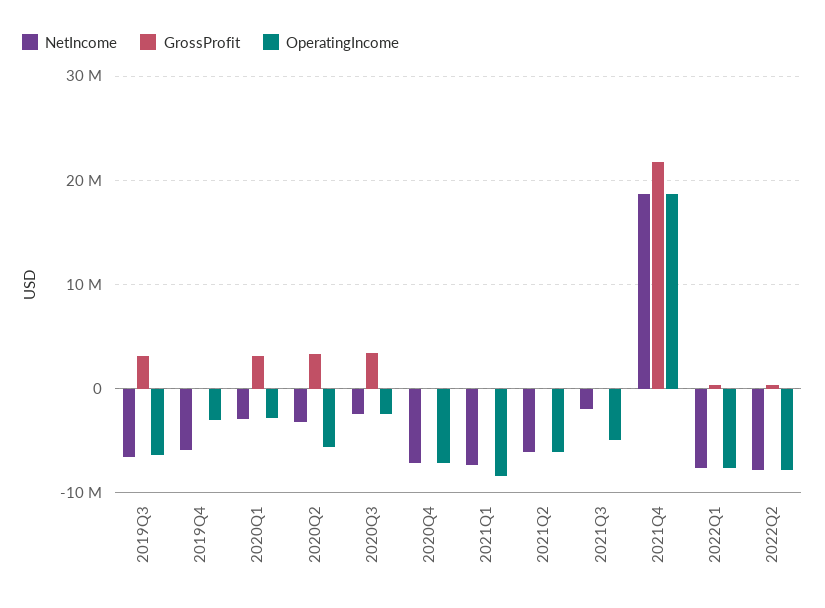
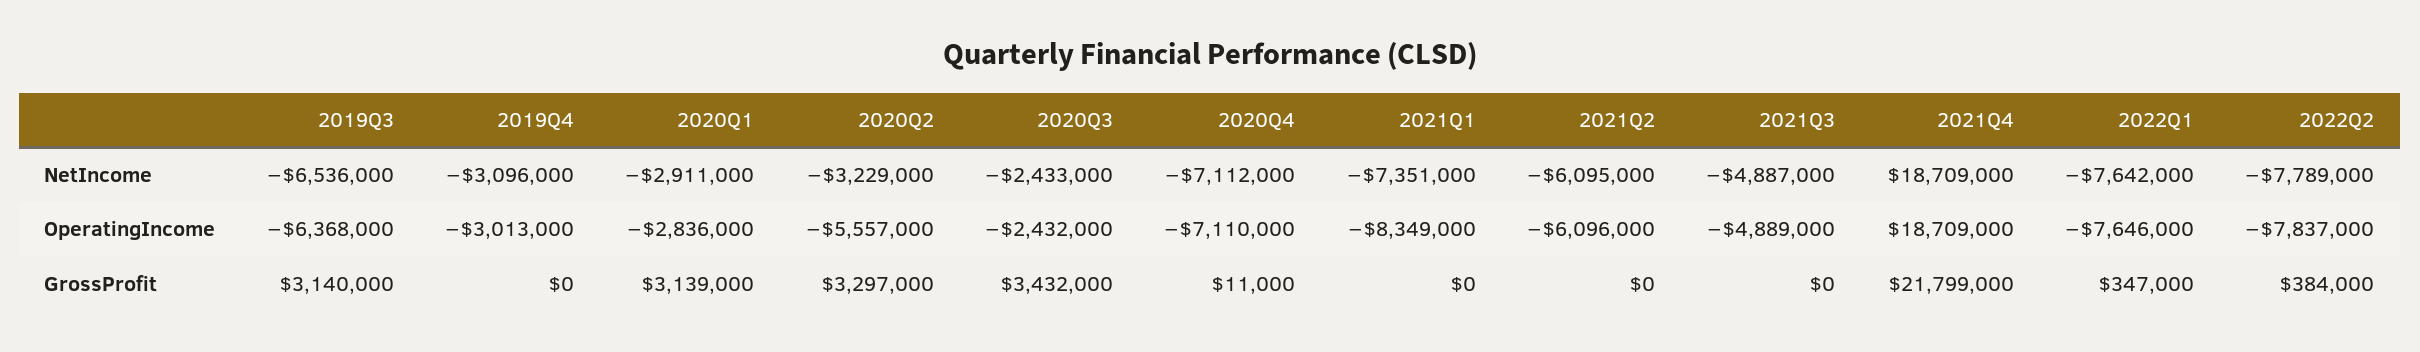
  {
    "NetIncome": {
      "2019Q3": -6536000,
-     "2019Q4": -6000000,
+     "2019Q4": -3096000,
      "2020Q1": -2911000,
      "2020Q2": -3229000,
      "2020Q3": -2433000,
      "2020Q4": -7112000,
      "2021Q1": -7351000,
      "2021Q2": -6095000,
-     "2021Q3": -2000000,
+     "2021Q3": -4887000,
      "2021Q4": 18709000,
      "2022Q1": -7642000,
      "2022Q2": -7789000
    },
    "GrossProfit": {
      "2019Q3": 3140000,
      "2019Q4": 0,
      "2020Q1": 3139000,
      "2020Q2": 3297000,
      "2020Q3": 3432000,
      "2020Q4": 11000,
      "2021Q1": 0,
      "2021Q2": 0,
      "2021Q3": 0,
      "2021Q4": 21799000,
      "2022Q1": 347000,
      "2022Q2": 384000
    },
    "OperatingIncome": {
      "2019Q3": -6368000,
      "2019Q4": -3013000,
      "2020Q1": -2836000,
      "2020Q2": -5557000,
      "2020Q3": -2432000,
      "2020Q4": -7110000,
      "2021Q1": -8349000,
      "2021Q2": -6096000,
      "2021Q3": -4889000,
      "2021Q4": 18709000,
      "2022Q1": -7646000,
      "2022Q2": -7837000
    }
  }

